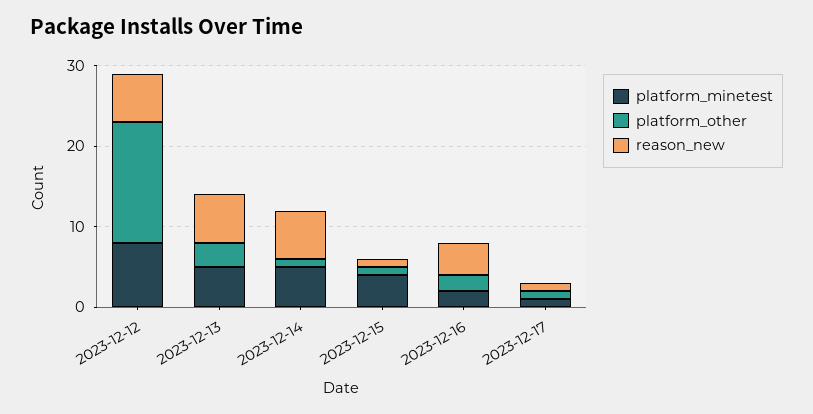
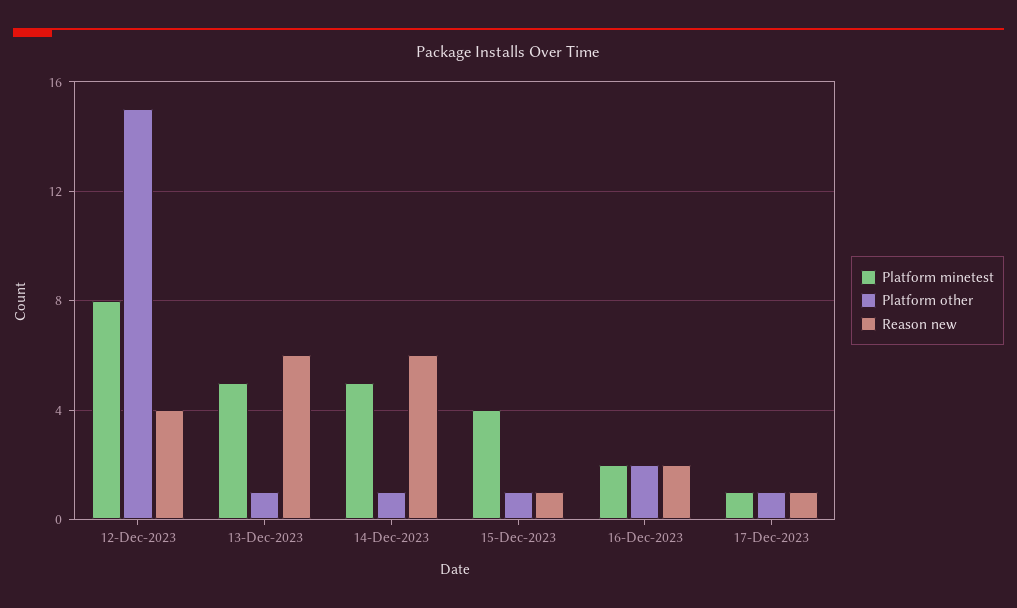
  {
    "platform_minetest": {
      "2023-12-12": 8,
      "2023-12-13": 5,
      "2023-12-14": 5,
      "2023-12-15": 4,
      "2023-12-16": 2,
      "2023-12-17": 1
    },
    "platform_other": {
      "2023-12-12": 15,
-     "2023-12-13": 3,
+     "2023-12-13": 1,
      "2023-12-14": 1,
      "2023-12-15": 1,
      "2023-12-16": 2,
      "2023-12-17": 1
    },
    "reason_new": {
-     "2023-12-12": 6,
+     "2023-12-12": 4,
      "2023-12-13": 6,
      "2023-12-14": 6,
      "2023-12-15": 1,
-     "2023-12-16": 4,
+     "2023-12-16": 2,
      "2023-12-17": 1
    }
  }

